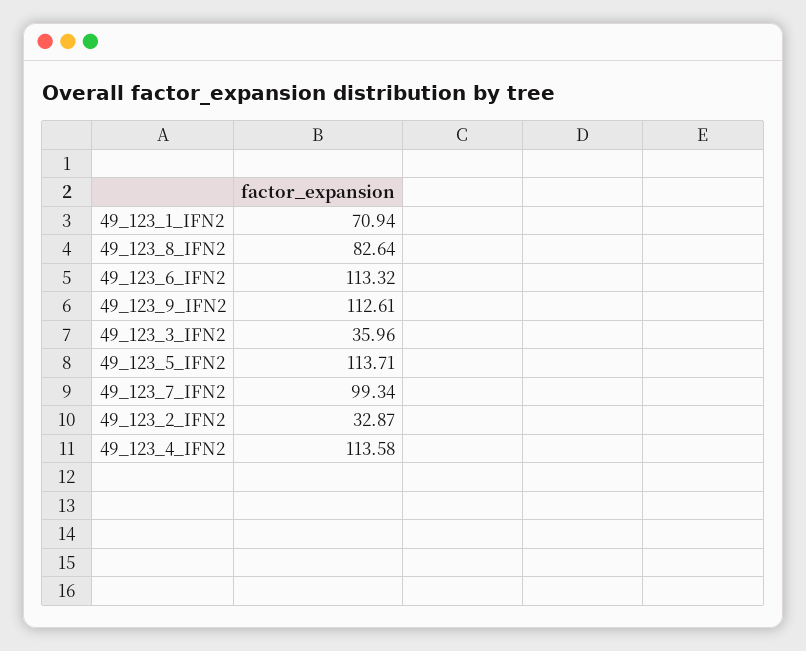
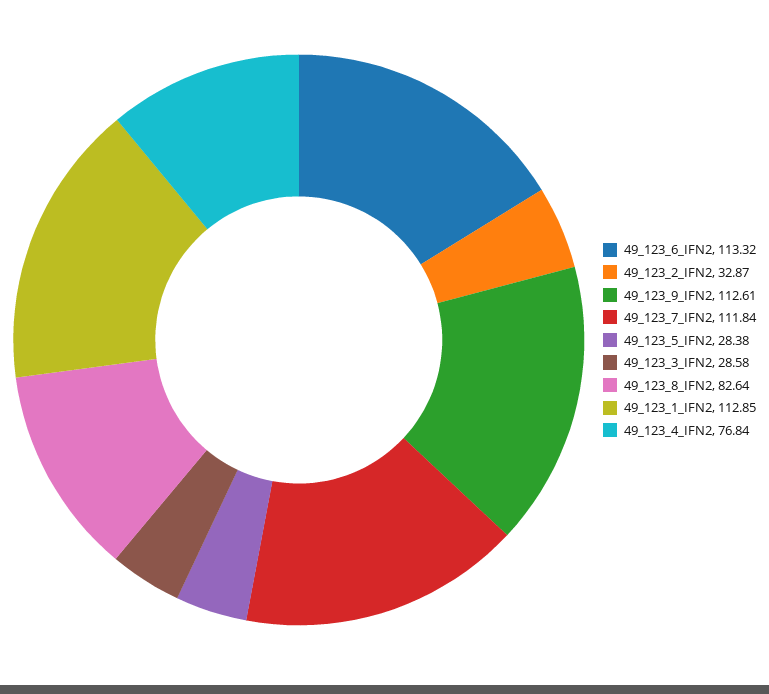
  {
-   "49_123_1_IFN2": 70.94,
+   "49_123_1_IFN2": 112.85,
    "49_123_8_IFN2": 82.64,
    "49_123_6_IFN2": 113.32,
    "49_123_9_IFN2": 112.61,
-   "49_123_3_IFN2": 35.96,
+   "49_123_3_IFN2": 28.58,
-   "49_123_5_IFN2": 113.71,
+   "49_123_5_IFN2": 28.38,
-   "49_123_7_IFN2": 99.34,
+   "49_123_7_IFN2": 111.84,
    "49_123_2_IFN2": 32.87,
-   "49_123_4_IFN2": 113.58
+   "49_123_4_IFN2": 76.84
  }

